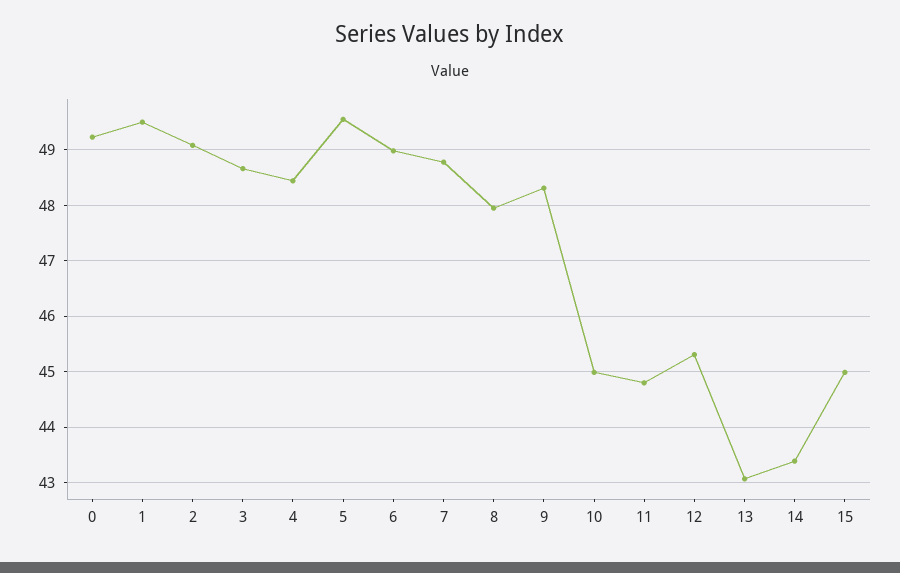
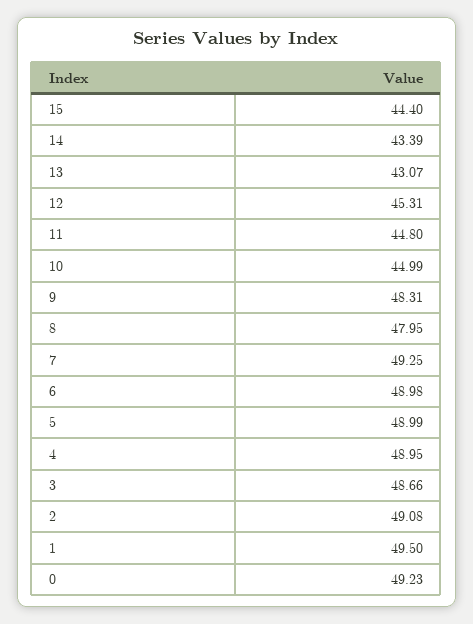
  {
    "0": 49.23,
    "1": 49.5,
    "2": 49.08,
    "3": 48.66,
-   "4": 48.4,
+   "4": 48.95,
-   "5": 49.6,
+   "5": 48.99,
    "6": 48.98,
-   "7": 48.8,
+   "7": 49.25,
    "8": 47.95,
    "9": 48.31,
    "10": 44.99,
    "11": 44.8,
    "12": 45.31,
    "13": 43.07,
    "14": 43.39,
-   "15": 45
+   "15": 44.4
  }

